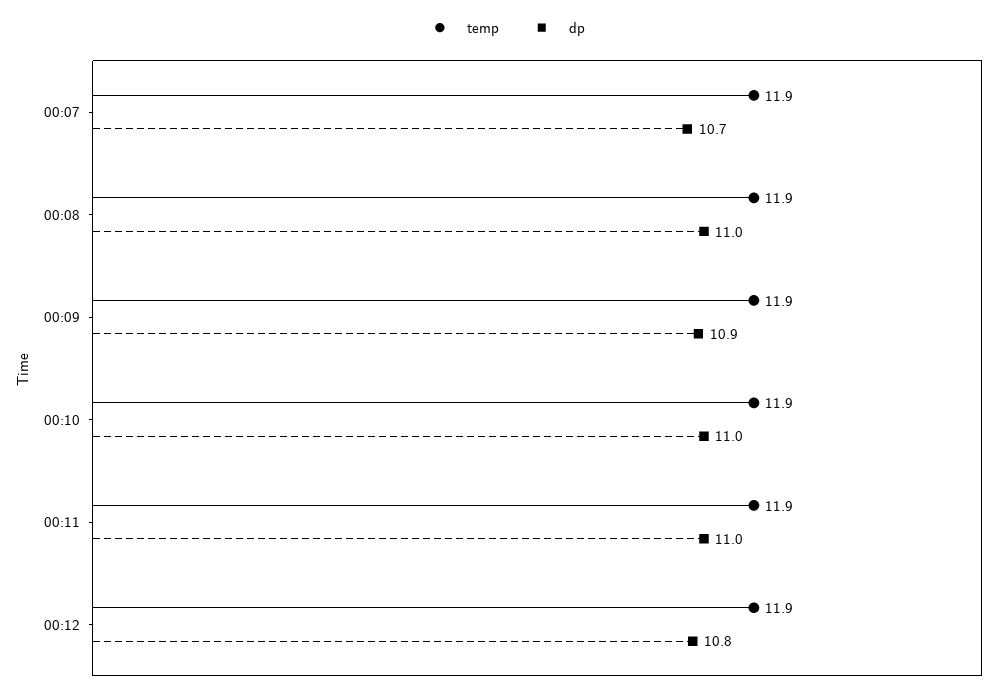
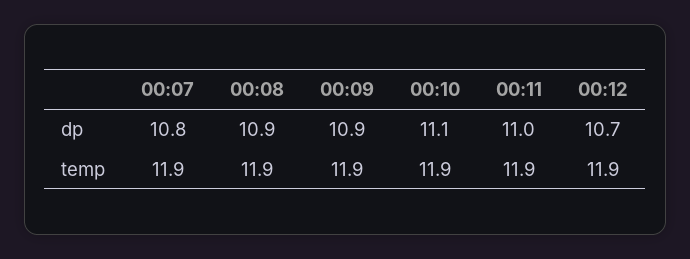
  {
    "temp": {
      "00:07": 11.9,
      "00:08": 11.9,
      "00:09": 11.9,
      "00:10": 11.9,
      "00:11": 11.9,
      "00:12": 11.9
    },
    "dp": {
-     "00:07": 10.7,
+     "00:07": 10.8,
-     "00:08": 11,
+     "00:08": 10.9,
      "00:09": 10.9,
-     "00:10": 11,
+     "00:10": 11.1,
      "00:11": 11,
-     "00:12": 10.8
+     "00:12": 10.7
    }
  }

